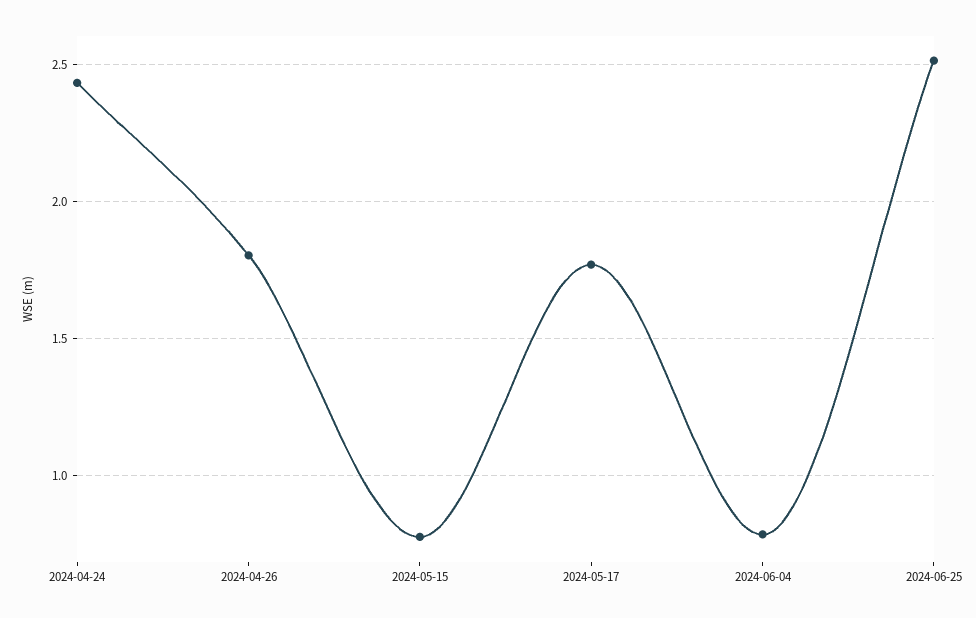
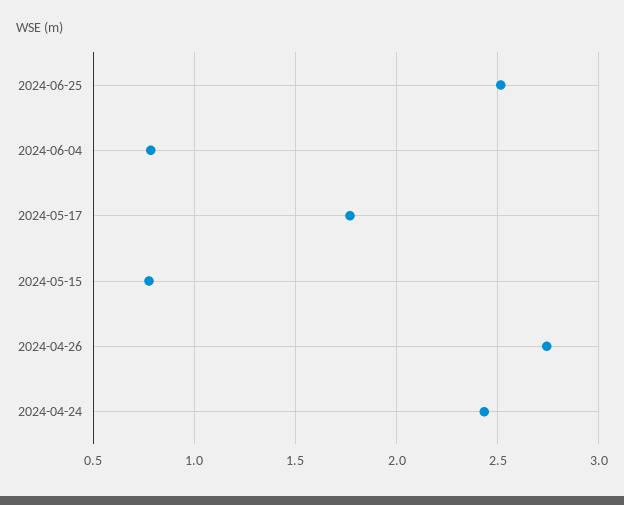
  {
    "2024-04-24": 2.45,
-   "2024-04-26": 1.8,
+   "2024-04-26": 2.75,
    "2024-05-15": 0.8,
    "2024-05-17": 1.75,
    "2024-06-04": 0.8,
    "2024-06-25": 2.5
  }

